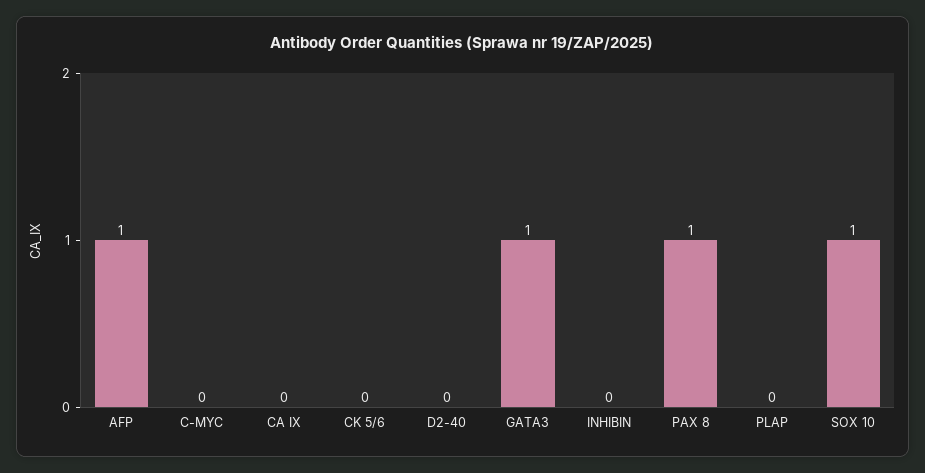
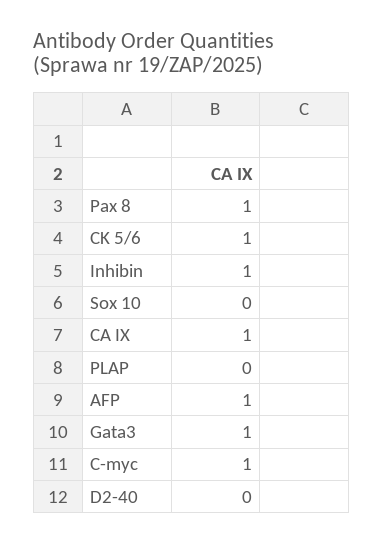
  {
    "AFP": 1,
-   "C-MYC": 0,
+   "C-MYC": 1,
-   "CA IX": 0,
+   "CA IX": 1,
-   "CK 5/6": 0,
+   "CK 5/6": 1,
    "D2-40": 0,
    "GATA3": 1,
-   "INHIBIN": 0,
+   "INHIBIN": 1,
    "PAX 8": 1,
    "PLAP": 0,
-   "SOX 10": 1
+   "SOX 10": 0
  }

